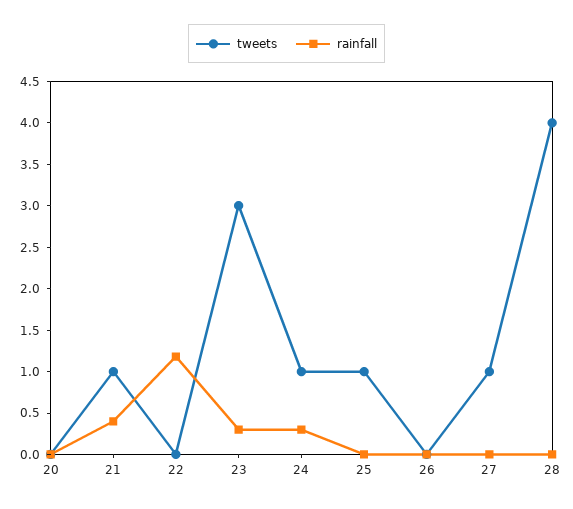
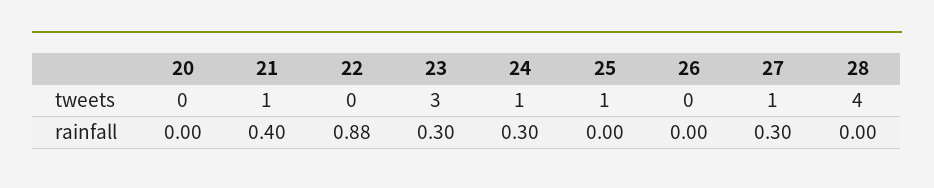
  {
    "tweets": {
      "20": 0,
      "21": 1,
      "22": 0,
      "23": 3,
      "24": 1,
      "25": 1,
      "26": 0,
      "27": 1,
      "28": 4
    },
    "rainfall": {
      "20": 0,
      "21": 0.4,
-     "22": 1.2,
+     "22": 0.88,
      "23": 0.3,
      "24": 0.3,
      "25": 0,
      "26": 0,
-     "27": 0,
+     "27": 0.3,
      "28": 0
    }
  }

